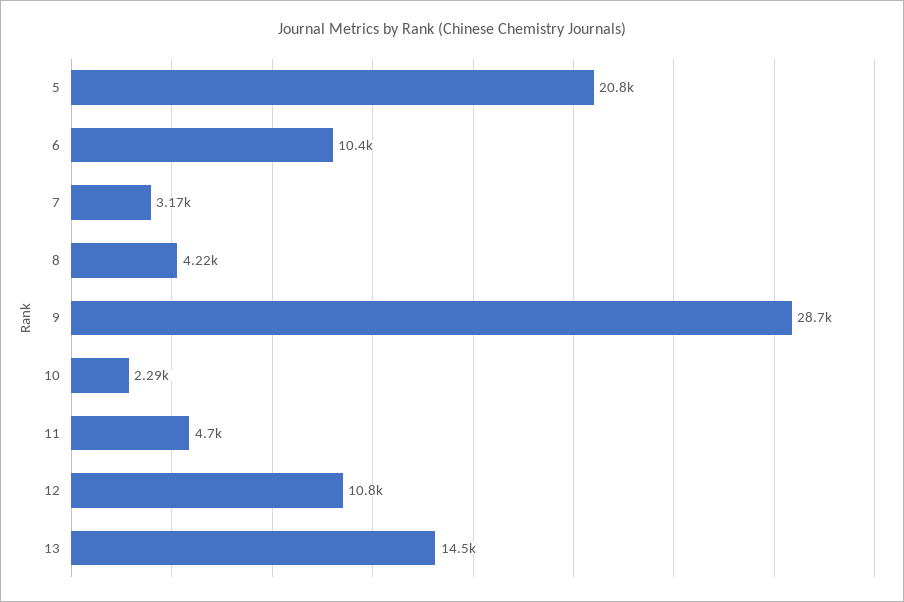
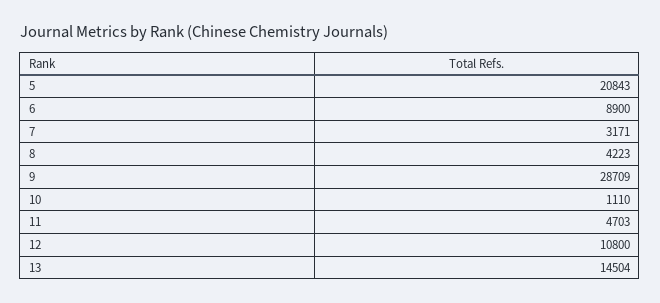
  {
    "5": 20843,
-   "6": 10400,
+   "6": 8900,
    "7": 3171,
    "8": 4223,
    "9": 28709,
-   "10": 2290,
+   "10": 1110,
    "11": 4703,
    "12": 10800,
    "13": 14504
  }

